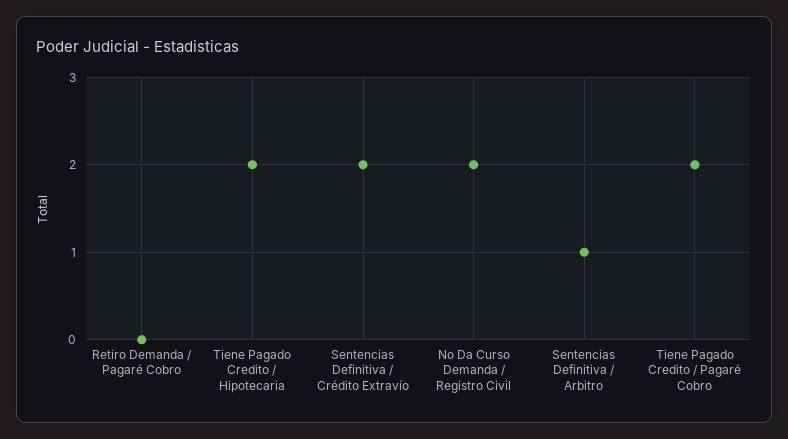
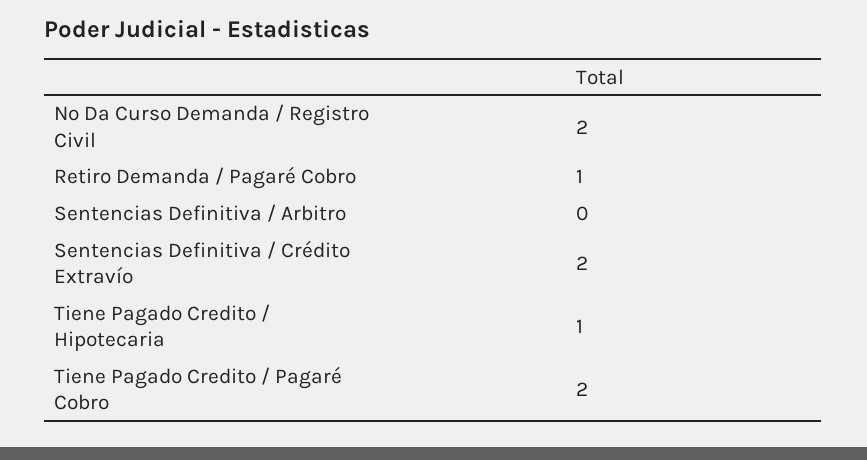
  {
-   "Retiro Demanda / Pagaré Cobro": 0,
+   "Retiro Demanda / Pagaré Cobro": 1,
-   "Tiene Pagado Credito / Hipotecaria": 2,
+   "Tiene Pagado Credito / Hipotecaria": 1,
    "Sentencias Definitiva / Crédito Extravío": 2,
    "No Da Curso Demanda / Registro Civil": 2,
-   "Sentencias Definitiva / Arbitro": 1,
+   "Sentencias Definitiva / Arbitro": 0,
    "Tiene Pagado Credito / Pagaré Cobro": 2
  }

